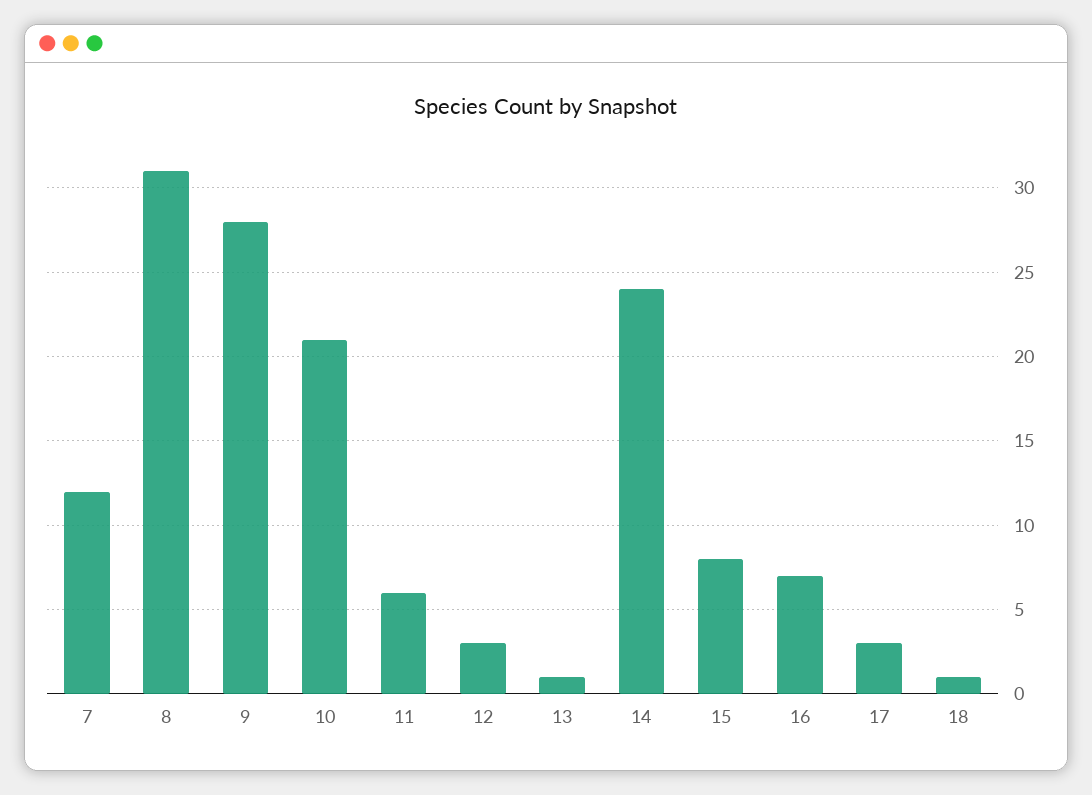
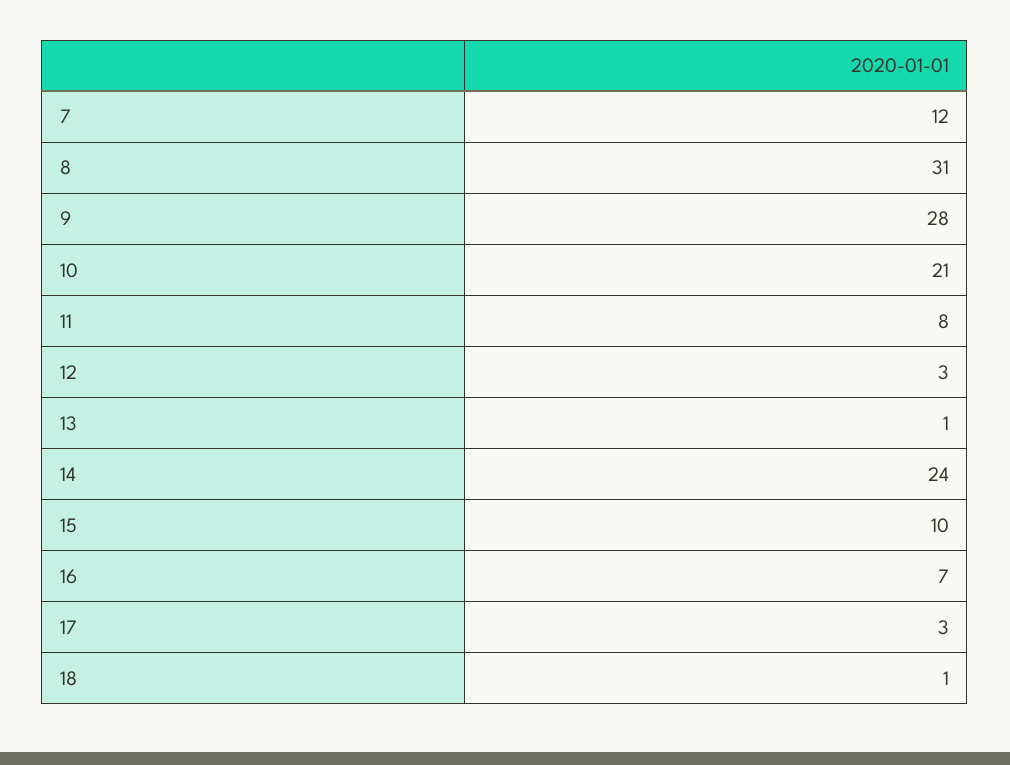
  {
    "7": 12,
    "8": 31,
    "9": 28,
    "10": 21,
-   "11": 6,
+   "11": 8,
    "12": 3,
    "13": 1,
    "14": 24,
-   "15": 8,
+   "15": 10,
    "16": 7,
    "17": 3,
    "18": 1
  }

